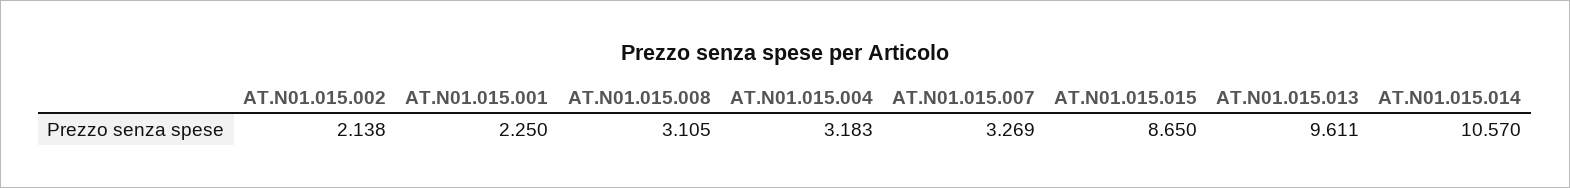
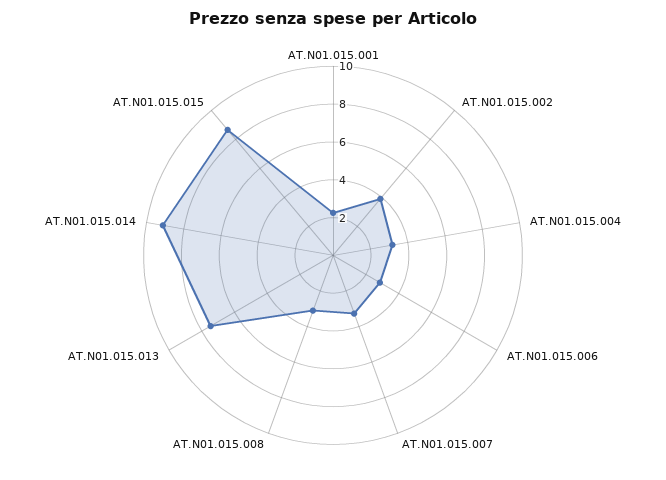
  {
-   "AT.N01.015.002": 2.138,
+   "AT.N01.015.002": 4,
    "AT.N01.015.001": 2.25,
    "AT.N01.015.008": 3.105,
    "AT.N01.015.004": 3.183,
    "AT.N01.015.007": 3.269,
    "AT.N01.015.015": 8.65,
-   "AT.N01.015.013": 9.611,
+   "AT.N01.015.013": 7.5,
-   "AT.N01.015.014": 10.57
+   "AT.N01.015.014": 9,
+   "AT.N01.015.006": 3
  }

